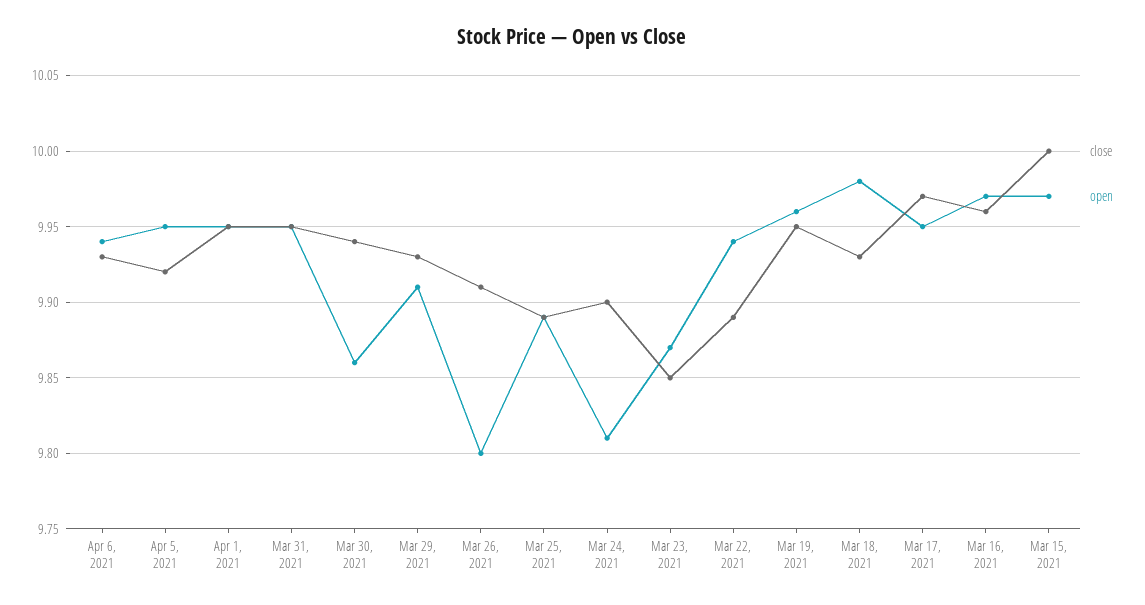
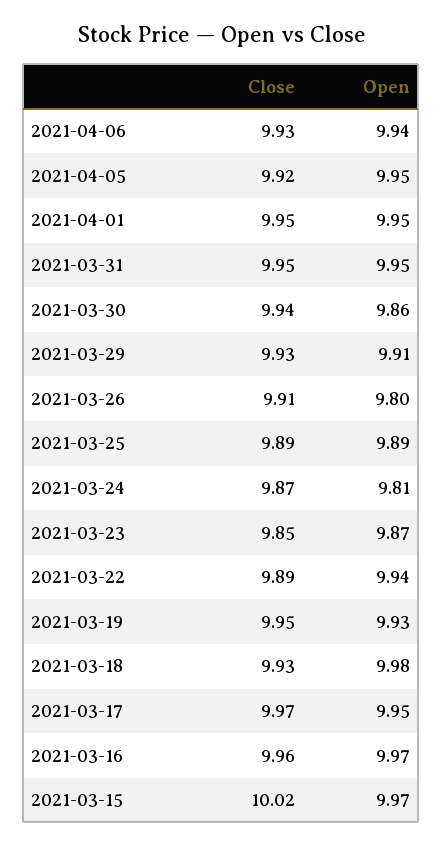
  {
    "close": {
      "Apr 6, 2021": 9.93,
      "Apr 5, 2021": 9.92,
      "Apr 1, 2021": 9.95,
      "Mar 31, 2021": 9.95,
      "Mar 30, 2021": 9.94,
      "Mar 29, 2021": 9.93,
      "Mar 26, 2021": 9.91,
      "Mar 25, 2021": 9.89,
-     "Mar 24, 2021": 9.9,
+     "Mar 24, 2021": 9.87,
      "Mar 23, 2021": 9.85,
      "Mar 22, 2021": 9.89,
      "Mar 19, 2021": 9.95,
      "Mar 18, 2021": 9.93,
      "Mar 17, 2021": 9.97,
      "Mar 16, 2021": 9.96,
-     "Mar 15, 2021": 10
+     "Mar 15, 2021": 10.02
    },
    "open": {
      "Apr 6, 2021": 9.94,
      "Apr 5, 2021": 9.95,
      "Apr 1, 2021": 9.95,
      "Mar 31, 2021": 9.95,
      "Mar 30, 2021": 9.86,
      "Mar 29, 2021": 9.91,
      "Mar 26, 2021": 9.8,
      "Mar 25, 2021": 9.89,
      "Mar 24, 2021": 9.81,
      "Mar 23, 2021": 9.87,
      "Mar 22, 2021": 9.94,
-     "Mar 19, 2021": 9.96,
+     "Mar 19, 2021": 9.93,
      "Mar 18, 2021": 9.98,
      "Mar 17, 2021": 9.95,
      "Mar 16, 2021": 9.97,
      "Mar 15, 2021": 9.97
    }
  }

